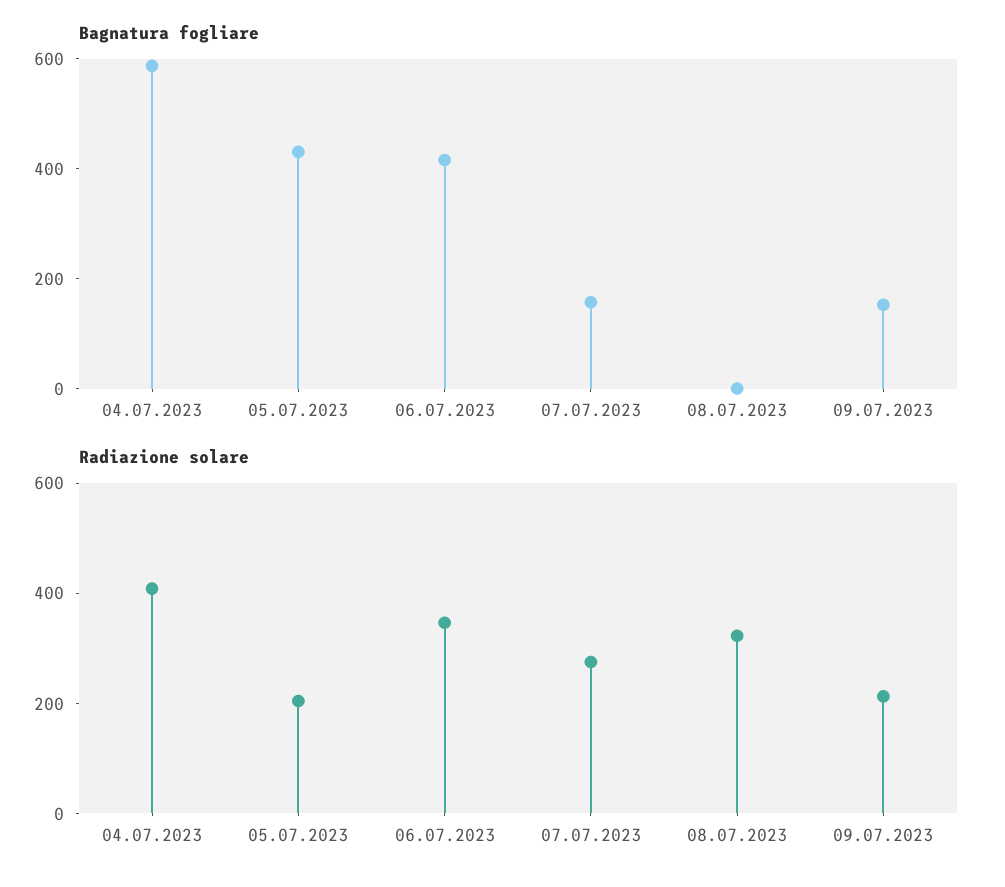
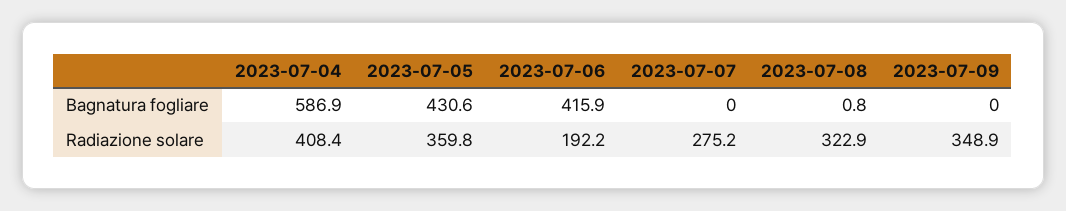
  {
    "Bagnatura fogliare": {
      "04.07.2023": 586.9,
      "05.07.2023": 430.6,
      "06.07.2023": 415.9,
-     "07.07.2023": 150,
+     "07.07.2023": 0,
      "08.07.2023": 0.8,
-     "09.07.2023": 150
+     "09.07.2023": 0
    },
    "Radiazione solare": {
      "04.07.2023": 408.4,
-     "05.07.2023": 200,
+     "05.07.2023": 359.8,
-     "06.07.2023": 350,
+     "06.07.2023": 192.2,
      "07.07.2023": 275.2,
      "08.07.2023": 322.9,
-     "09.07.2023": 200
+     "09.07.2023": 348.9
    }
  }

